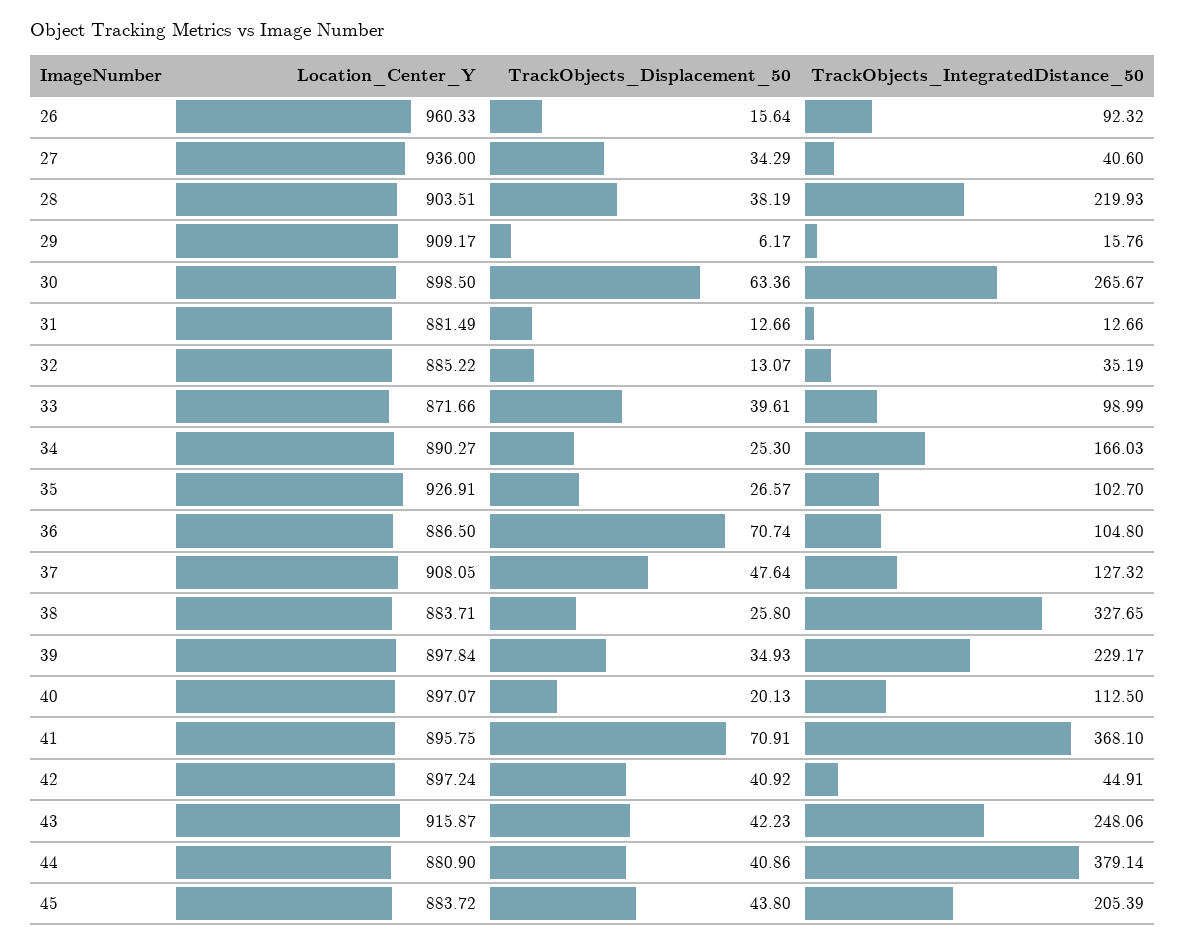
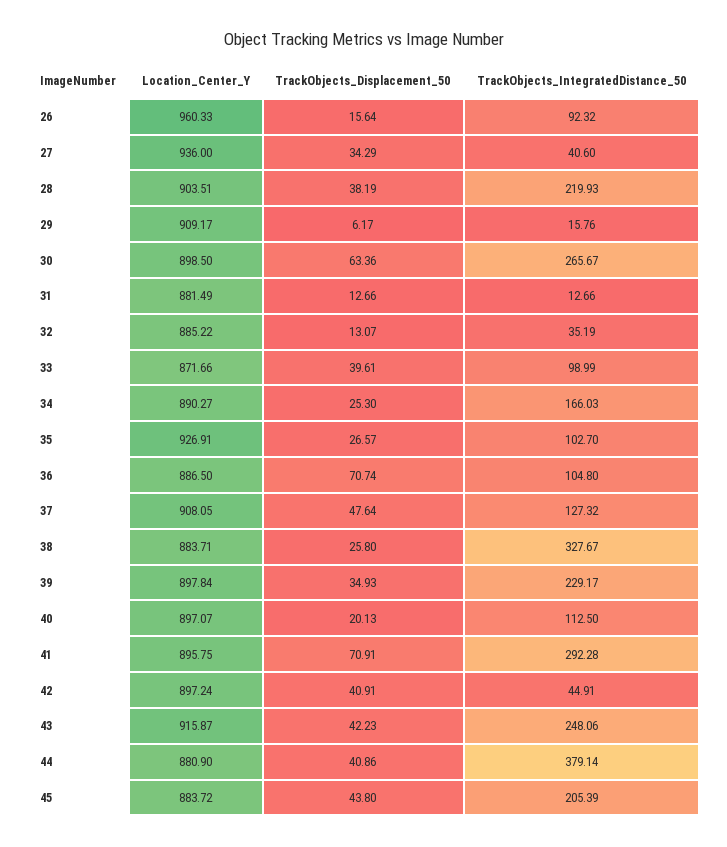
  {
    "Location_Center_Y": {
      "26": 960.33,
      "27": 936,
      "28": 903.51,
      "29": 909.17,
      "30": 898.5,
      "31": 881.49,
      "32": 885.22,
      "33": 871.66,
      "34": 890.27,
      "35": 926.91,
      "36": 886.5,
      "37": 908.05,
      "38": 883.71,
      "39": 897.84,
      "40": 897.07,
      "41": 895.75,
      "42": 897.24,
      "43": 915.87,
      "44": 880.9,
      "45": 883.72
    },
    "TrackObjects_Displacement_50": {
      "26": 15.64,
      "27": 34.29,
      "28": 38.19,
      "29": 6.17,
      "30": 63.36,
      "31": 12.66,
      "32": 13.07,
      "33": 39.61,
      "34": 25.3,
      "35": 26.57,
      "36": 70.74,
      "37": 47.64,
      "38": 25.8,
      "39": 34.93,
      "40": 20.13,
      "41": 70.91,
-     "42": 40.92,
+     "42": 40.91,
      "43": 42.23,
      "44": 40.86,
      "45": 43.8
    },
    "TrackObjects_IntegratedDistance_50": {
      "26": 92.32,
      "27": 40.6,
      "28": 219.93,
      "29": 15.76,
      "30": 265.67,
      "31": 12.66,
      "32": 35.19,
      "33": 98.99,
      "34": 166.03,
      "35": 102.7,
      "36": 104.8,
      "37": 127.32,
-     "38": 327.65,
+     "38": 327.67,
      "39": 229.17,
      "40": 112.5,
-     "41": 368.1,
+     "41": 292.28,
      "42": 44.91,
      "43": 248.06,
      "44": 379.14,
      "45": 205.39
    }
  }

